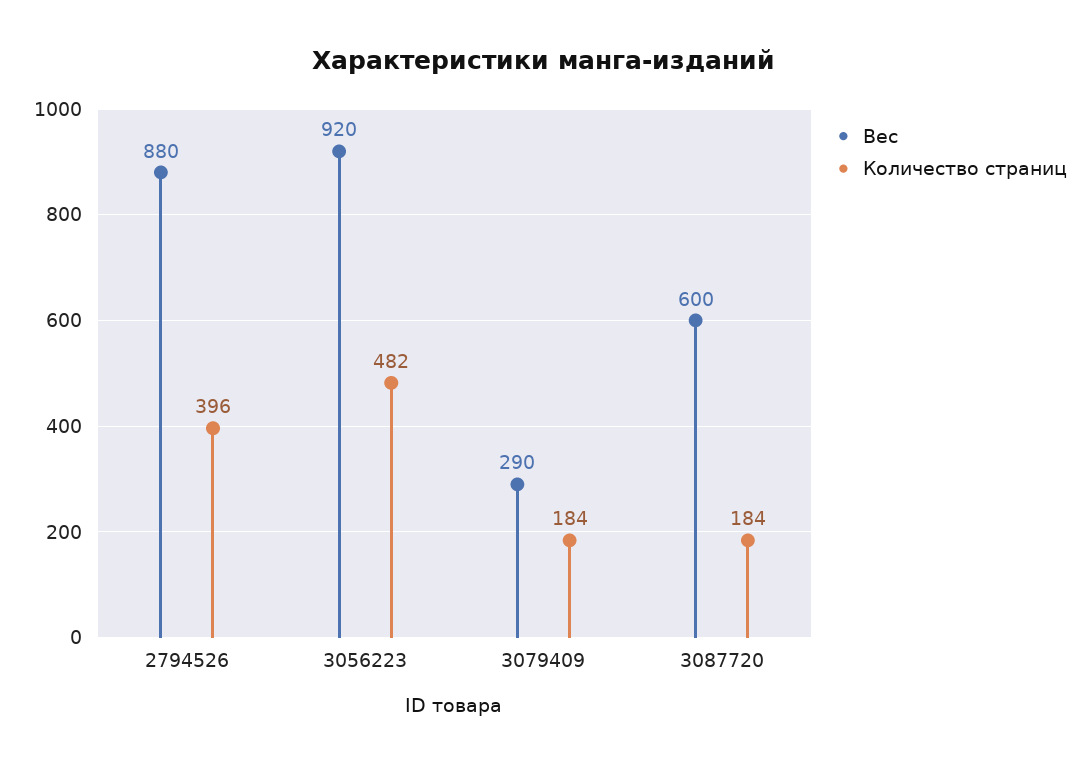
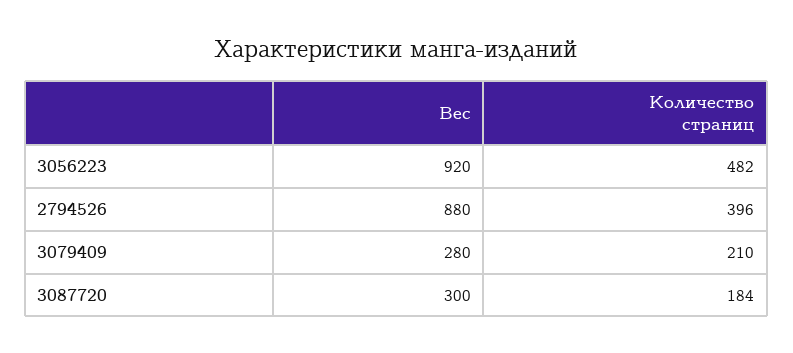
  {
    "Вес": {
      "2794526": 880,
      "3056223": 920,
-     "3079409": 290,
+     "3079409": 280,
-     "3087720": 600
+     "3087720": 300
    },
    "Количество страниц": {
      "2794526": 396,
      "3056223": 482,
-     "3079409": 184,
+     "3079409": 210,
      "3087720": 184
    }
  }

